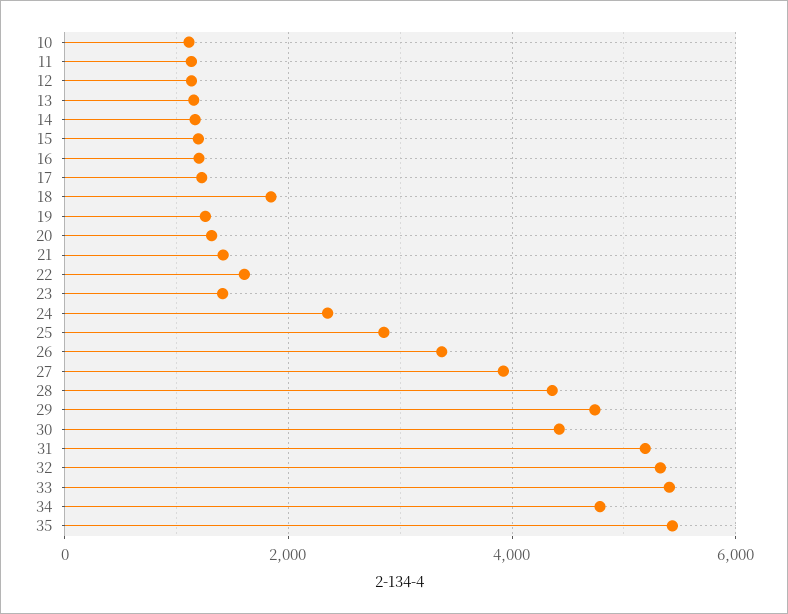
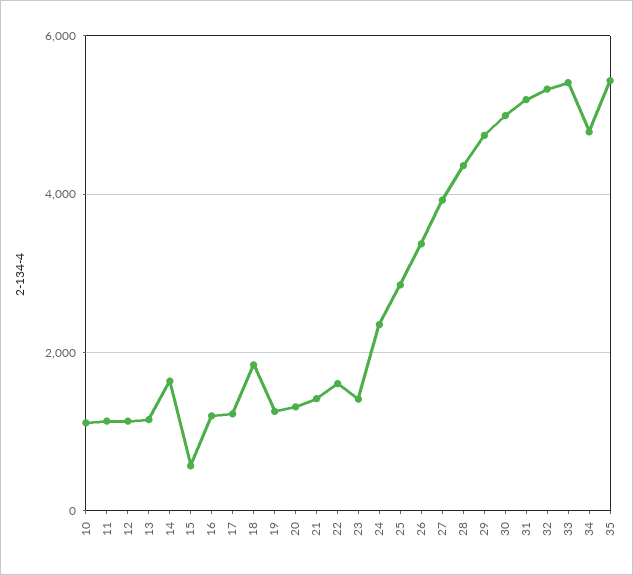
  {
    "10": 1200,
    "11": 1200,
    "12": 1200,
    "13": 1200,
-   "14": 1200,
+   "14": 1600,
-   "15": 1200,
+   "15": 600,
    "16": 1200,
    "17": 1200,
    "18": 1800,
    "19": 1200,
    "20": 1400,
    "21": 1400,
    "22": 1600,
    "23": 1400,
    "24": 2400,
    "25": 2800,
    "26": 3400,
    "27": 4000,
    "28": 4400,
    "29": 4800,
-   "30": 4400,
+   "30": 5000,
    "31": 5200,
    "32": 5400,
    "33": 5400,
    "34": 4800,
    "35": 5400
  }

